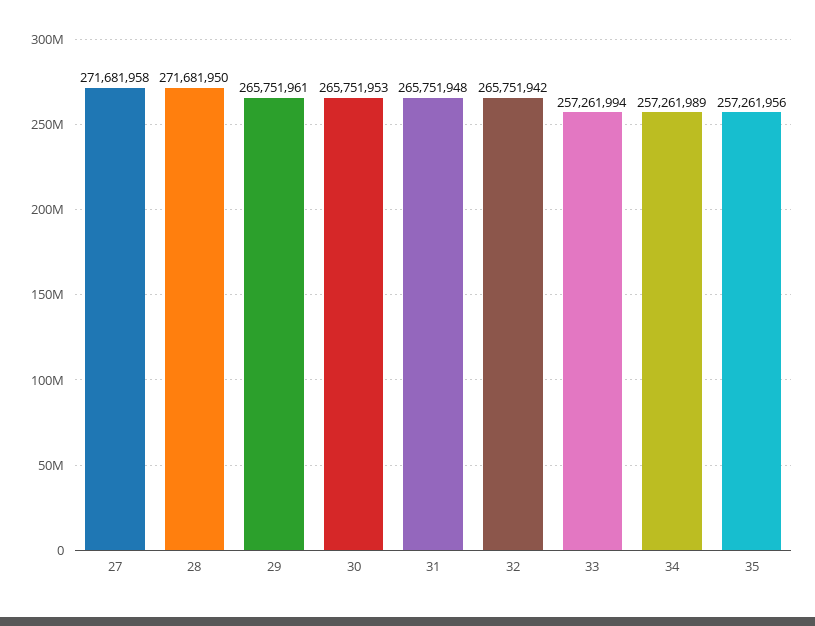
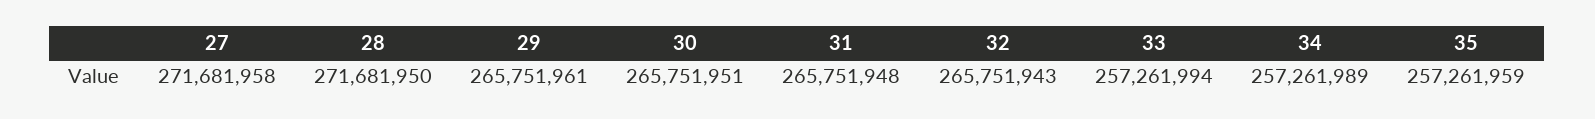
  {
    "27": 271681958,
    "28": 271681950,
    "29": 265751961,
-   "30": 265751953,
+   "30": 265751951,
    "31": 265751948,
-   "32": 265751942,
+   "32": 265751943,
    "33": 257261994,
    "34": 257261989,
-   "35": 257261956
+   "35": 257261959
  }

